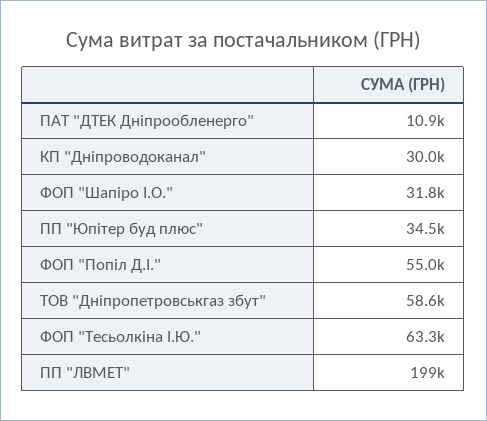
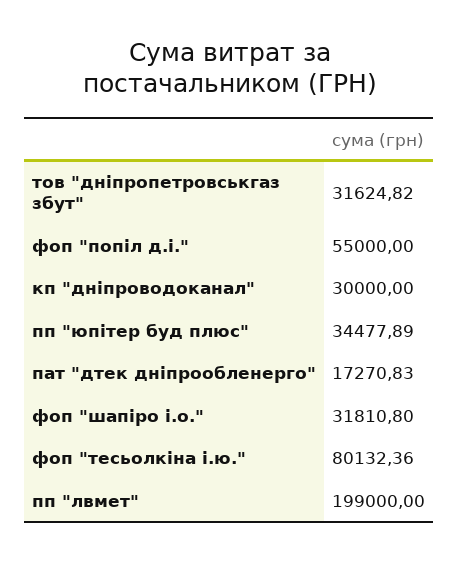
  {
-   "ПАТ \"ДТЕК Дніпрообленерго\"": 10900,
+   "ПАТ \"ДТЕК Дніпрообленерго\"": 17270.83,
    "КП \"Дніпроводоканал\"": 30000,
    "ФОП \"Шапіро І.О.\"": 31810.8,
    "ПП \"Юпітер буд плюс\"": 34477.89,
    "ФОП \"Попіл Д.І.\"": 55000,
-   "ТОВ \"Дніпропетровськгаз збут\"": 58600,
+   "ТОВ \"Дніпропетровськгаз збут\"": 31624.82,
-   "ФОП \"Тесьолкіна І.Ю.\"": 63300,
+   "ФОП \"Тесьолкіна І.Ю.\"": 80132.36,
    "ПП \"ЛВМЕТ\"": 199000
  }

